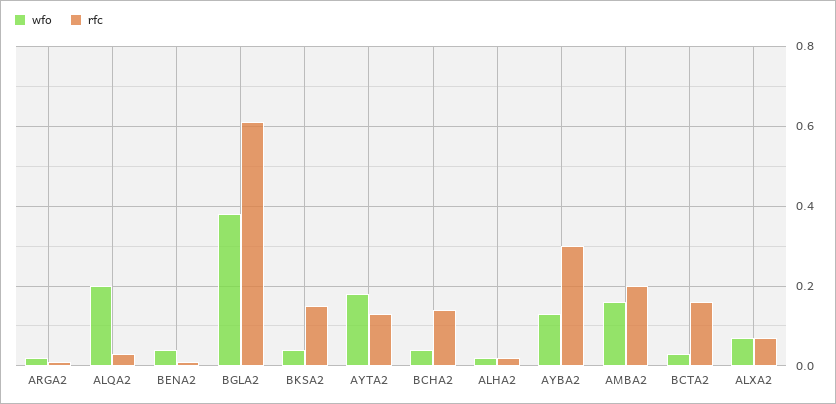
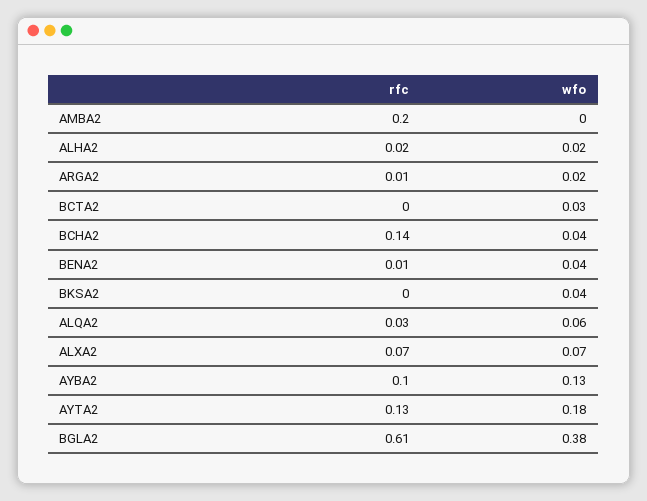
  {
    "wfo": {
      "ARGA2": 0.02,
-     "ALQA2": 0.2,
+     "ALQA2": 0.06,
      "BENA2": 0.04,
      "BGLA2": 0.38,
      "BKSA2": 0.04,
      "AYTA2": 0.18,
      "BCHA2": 0.04,
      "ALHA2": 0.02,
      "AYBA2": 0.13,
-     "AMBA2": 0.15,
+     "AMBA2": 0,
      "BCTA2": 0.03,
      "ALXA2": 0.07
    },
    "rfc": {
      "ARGA2": 0.01,
      "ALQA2": 0.03,
      "BENA2": 0.01,
      "BGLA2": 0.61,
-     "BKSA2": 0.15,
+     "BKSA2": 0,
      "AYTA2": 0.13,
      "BCHA2": 0.14,
      "ALHA2": 0.02,
-     "AYBA2": 0.3,
+     "AYBA2": 0.1,
      "AMBA2": 0.2,
-     "BCTA2": 0.15,
+     "BCTA2": 0,
      "ALXA2": 0.07
    }
  }

